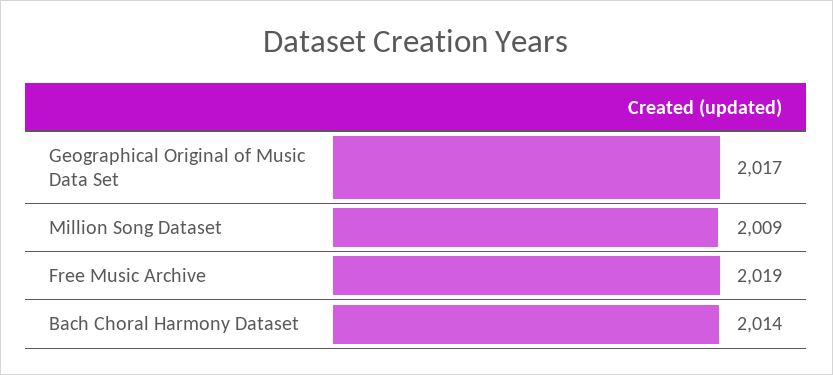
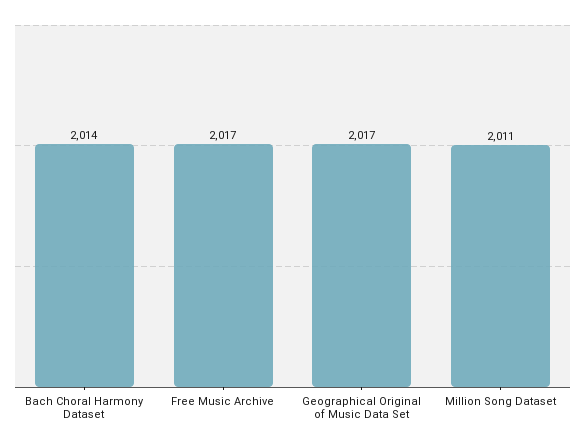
  {
    "Geographical Original of Music Data Set": 2017,
-   "Million Song Dataset": 2009,
+   "Million Song Dataset": 2011,
-   "Free Music Archive": 2019,
+   "Free Music Archive": 2017,
    "Bach Choral Harmony Dataset": 2014
  }

